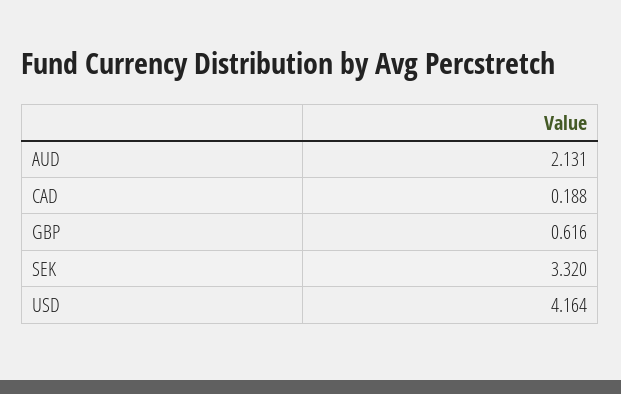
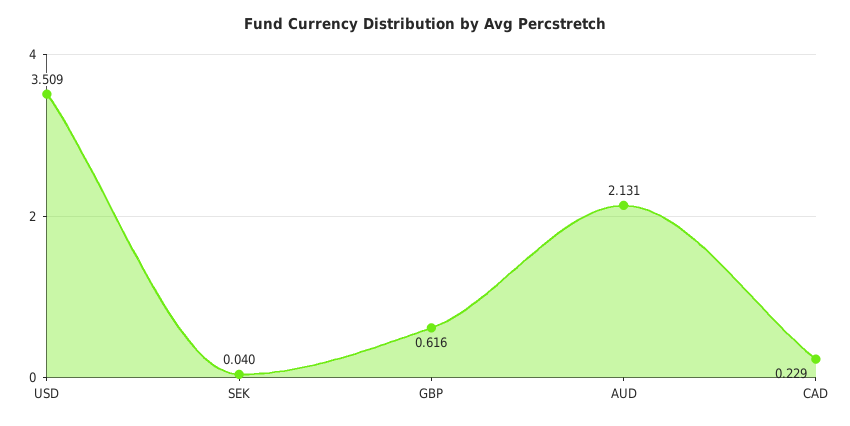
  {
    "AUD": 2.131,
-   "CAD": 0.188,
+   "CAD": 0.229,
    "GBP": 0.616,
-   "SEK": 3.32,
+   "SEK": 0.04,
-   "USD": 4.164
+   "USD": 3.509
  }

